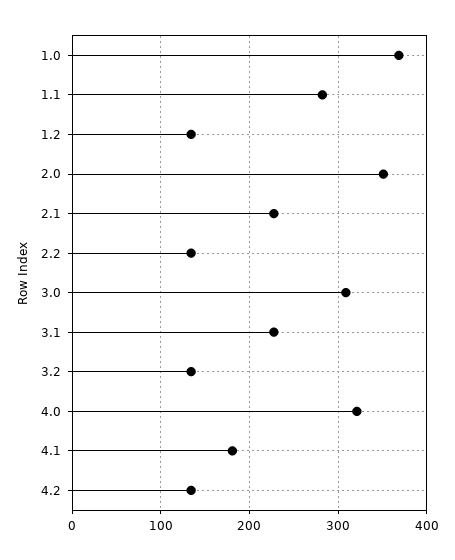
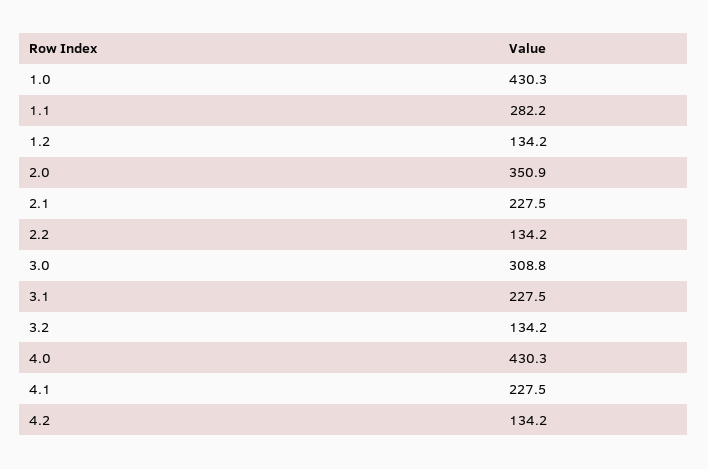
  {
-   "1.0": 370,
+   "1.0": 430.3,
    "1.1": 282.2,
    "1.2": 134.2,
    "2.0": 350.9,
    "2.1": 227.5,
    "2.2": 134.2,
    "3.0": 308.8,
    "3.1": 227.5,
    "3.2": 134.2,
-   "4.0": 320,
+   "4.0": 430.3,
-   "4.1": 180,
+   "4.1": 227.5,
    "4.2": 134.2
  }

